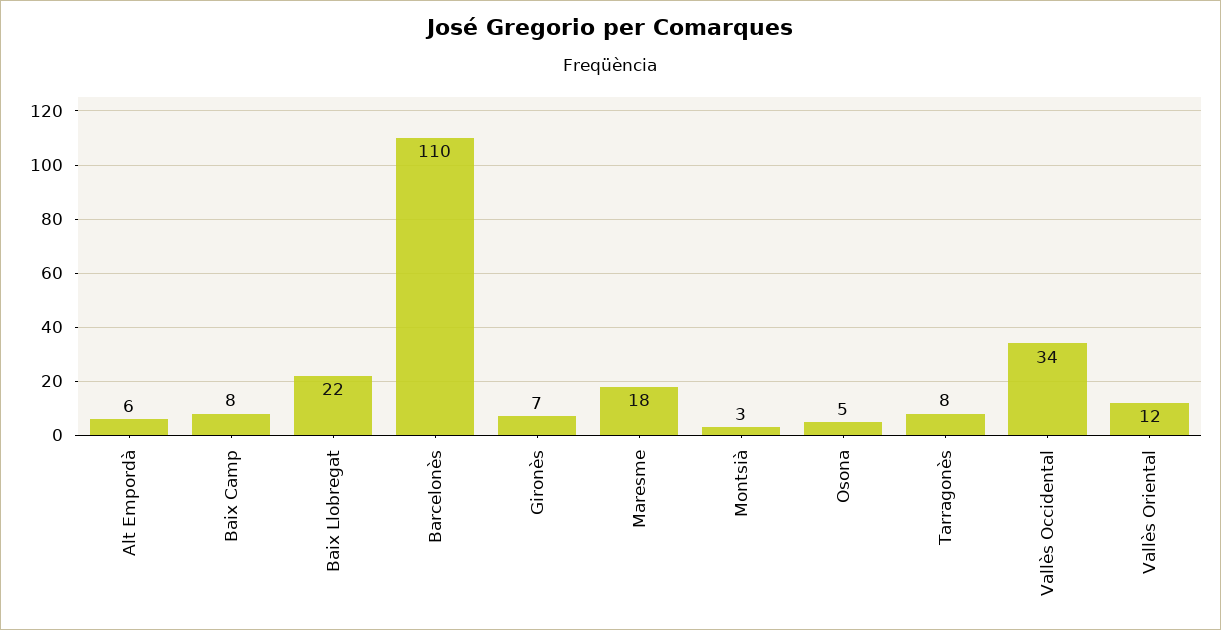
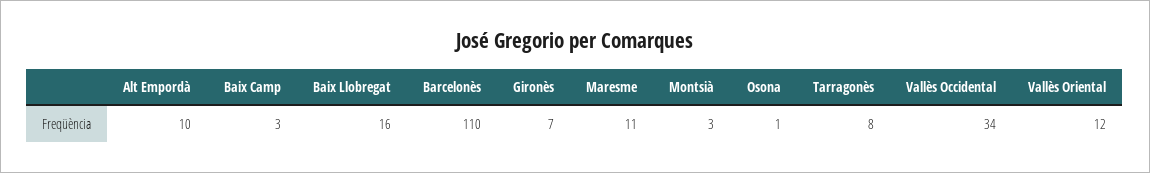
  {
-   "Alt Empordà": 6,
+   "Alt Empordà": 10,
-   "Baix Camp": 8,
+   "Baix Camp": 3,
-   "Baix Llobregat": 22,
+   "Baix Llobregat": 16,
    "Barcelonès": 110,
    "Gironès": 7,
-   "Maresme": 18,
+   "Maresme": 11,
    "Montsià": 3,
-   "Osona": 5,
+   "Osona": 1,
    "Tarragonès": 8,
    "Vallès Occidental": 34,
    "Vallès Oriental": 12
  }

